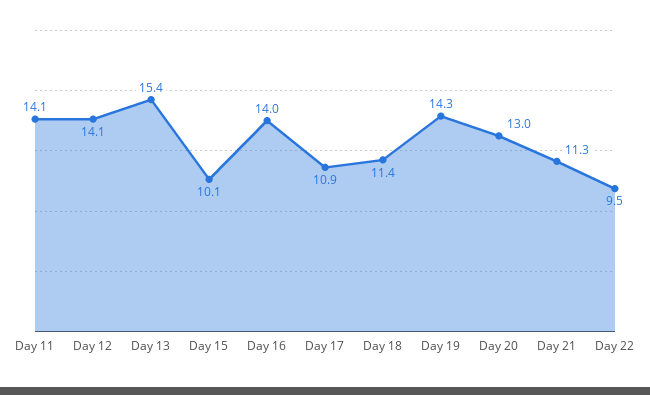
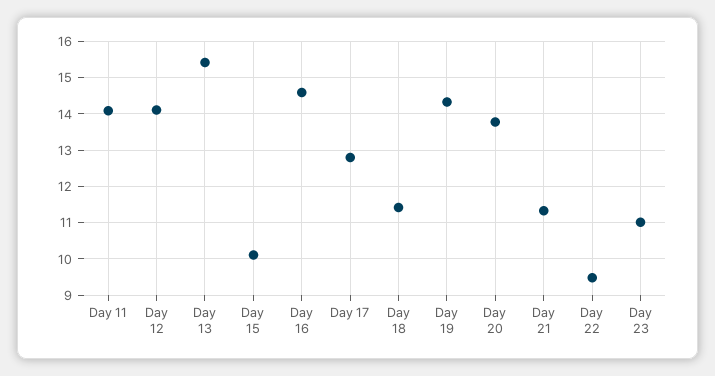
  {
    "Day 11": 14.1,
    "Day 12": 14.1,
    "Day 13": 15.4,
    "Day 15": 10.1,
-   "Day 16": 14,
+   "Day 16": 14.6,
-   "Day 17": 10.9,
+   "Day 17": 12.8,
    "Day 18": 11.4,
    "Day 19": 14.3,
-   "Day 20": 13,
+   "Day 20": 13.8,
    "Day 21": 11.3,
-   "Day 22": 9.5
+   "Day 22": 9.5,
+   "Day 23": 11
  }

